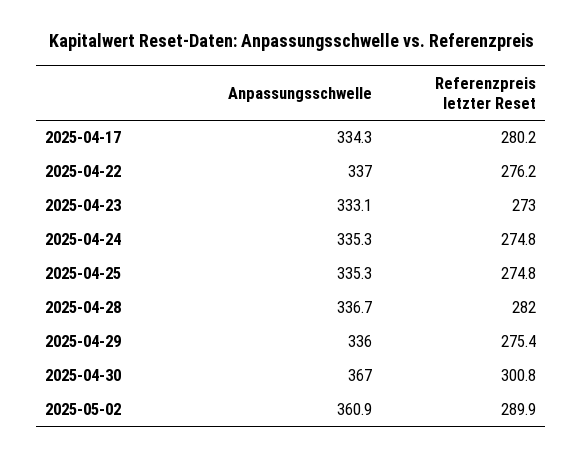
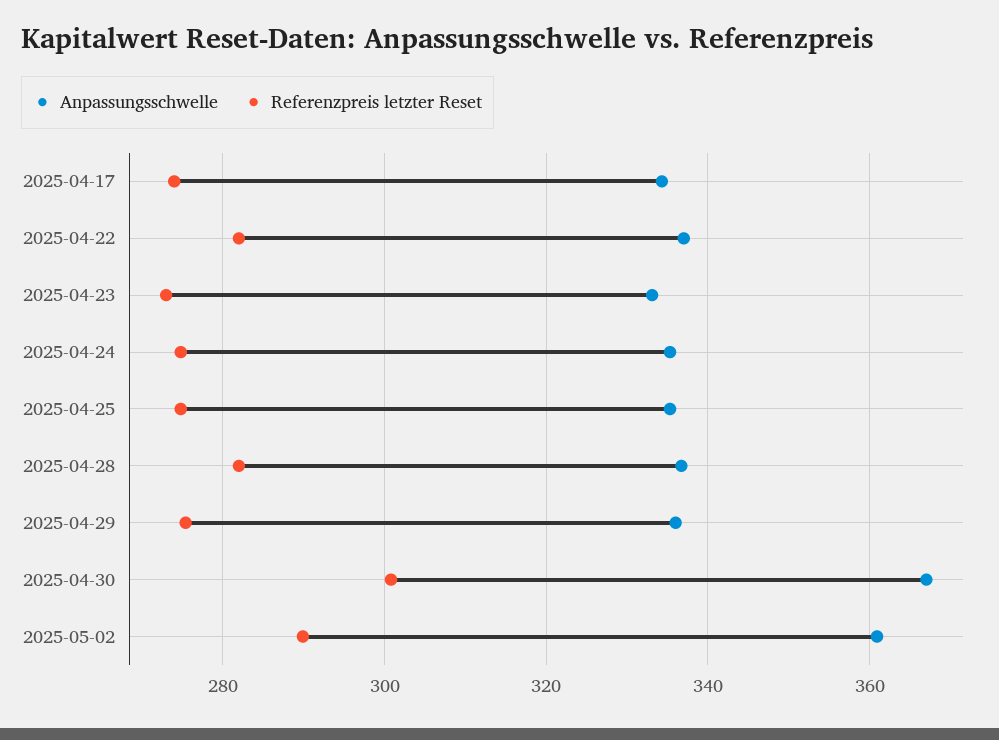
  {
    "Anpassungsschwelle": {
      "2025-04-17": 334.3,
      "2025-04-22": 337,
      "2025-04-23": 333.1,
      "2025-04-24": 335.3,
      "2025-04-25": 335.3,
      "2025-04-28": 336.7,
      "2025-04-29": 336,
      "2025-04-30": 367,
      "2025-05-02": 360.9
    },
    "Referenzpreis letzter Reset": {
-     "2025-04-17": 280.2,
+     "2025-04-17": 274,
-     "2025-04-22": 276.2,
+     "2025-04-22": 282,
      "2025-04-23": 273,
      "2025-04-24": 274.8,
      "2025-04-25": 274.8,
      "2025-04-28": 282,
      "2025-04-29": 275.4,
      "2025-04-30": 300.8,
      "2025-05-02": 289.9
    }
  }

